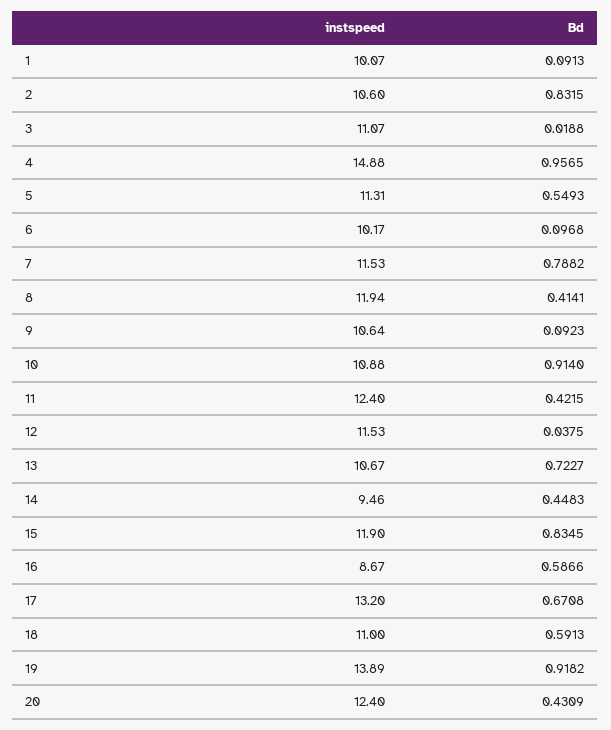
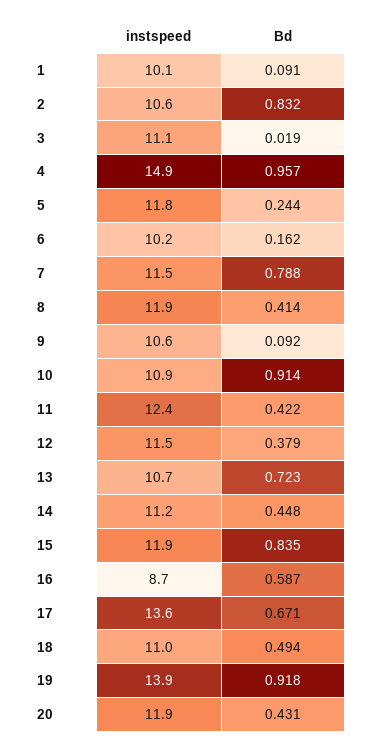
  {
    "instspeed": {
      "1": 10.07,
      "2": 10.6,
      "3": 11.07,
      "4": 14.88,
-     "5": 11.31,
+     "5": 11.8,
      "6": 10.17,
      "7": 11.53,
      "8": 11.94,
      "9": 10.64,
      "10": 10.88,
      "11": 12.4,
      "12": 11.53,
      "13": 10.67,
-     "14": 9.46,
+     "14": 11.2,
      "15": 11.9,
      "16": 8.67,
-     "17": 13.2,
+     "17": 13.6,
      "18": 11,
      "19": 13.89,
-     "20": 12.4
+     "20": 11.9
    },
    "Bd": {
      "1": 0.0913,
      "2": 0.8315,
      "3": 0.0188,
      "4": 0.9565,
-     "5": 0.5493,
+     "5": 0.244,
-     "6": 0.0968,
+     "6": 0.162,
      "7": 0.7882,
      "8": 0.4141,
      "9": 0.0923,
      "10": 0.914,
      "11": 0.4215,
-     "12": 0.0375,
+     "12": 0.379,
      "13": 0.7227,
      "14": 0.4483,
      "15": 0.8345,
      "16": 0.5866,
      "17": 0.6708,
-     "18": 0.5913,
+     "18": 0.494,
      "19": 0.9182,
      "20": 0.4309
    }
  }

